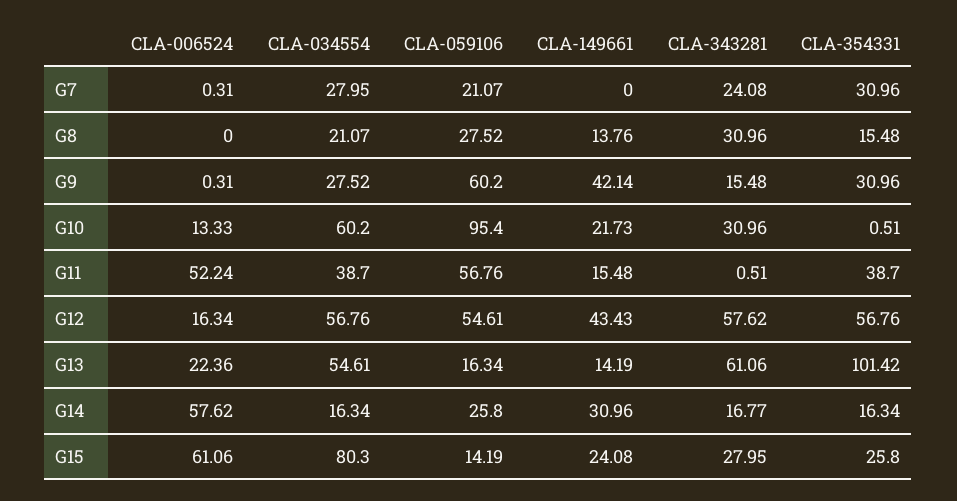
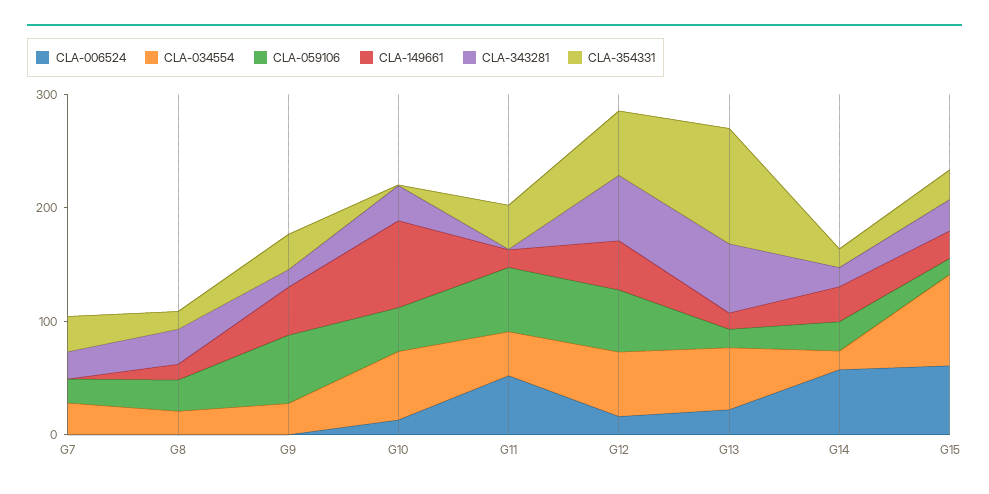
  {
    "CLA-006524": {
      "G7": 0.31,
      "G8": 0,
      "G9": 0.31,
      "G10": 13.33,
      "G11": 52.24,
      "G12": 16.34,
      "G13": 22.36,
      "G14": 57.62,
      "G15": 61.06
    },
    "CLA-034554": {
      "G7": 27.95,
      "G8": 21.07,
      "G9": 27.52,
      "G10": 60.2,
      "G11": 38.7,
      "G12": 56.76,
      "G13": 54.61,
      "G14": 16.34,
      "G15": 80.3
    },
    "CLA-059106": {
      "G7": 21.07,
      "G8": 27.52,
      "G9": 60.2,
-     "G10": 95.4,
+     "G10": 40,
      "G11": 56.76,
      "G12": 54.61,
      "G13": 16.34,
      "G14": 25.8,
      "G15": 14.19
    },
    "CLA-149661": {
      "G7": 0,
      "G8": 13.76,
      "G9": 42.14,
-     "G10": 21.73,
+     "G10": 80,
      "G11": 15.48,
      "G12": 43.43,
      "G13": 14.19,
      "G14": 30.96,
      "G15": 24.08
    },
    "CLA-343281": {
      "G7": 24.08,
      "G8": 30.96,
      "G9": 15.48,
      "G10": 30.96,
      "G11": 0.51,
      "G12": 57.62,
      "G13": 61.06,
      "G14": 16.77,
      "G15": 27.95
    },
    "CLA-354331": {
      "G7": 30.96,
      "G8": 15.48,
      "G9": 30.96,
      "G10": 0.51,
      "G11": 38.7,
      "G12": 56.76,
      "G13": 101.42,
      "G14": 16.34,
      "G15": 25.8
    }
  }

